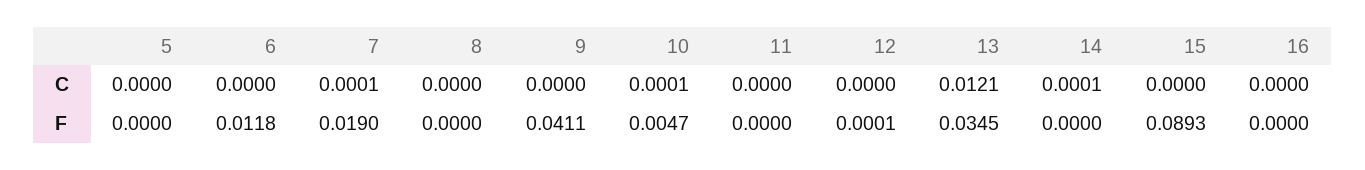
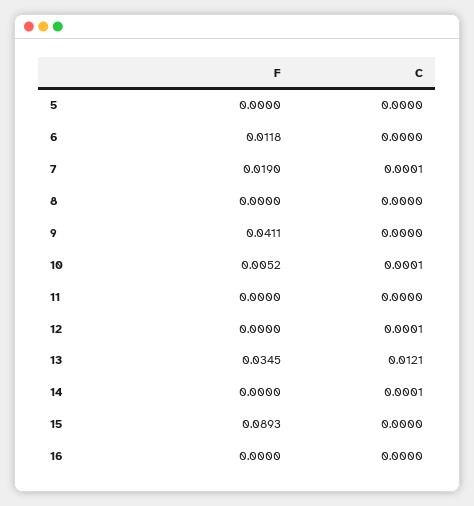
  {
    "5": {
      "C": 0,
      "F": 0
    },
    "6": {
      "C": 0,
      "F": 0.0118
    },
    "7": {
      "C": 0.0001,
      "F": 0.019
    },
    "8": {
      "C": 0,
      "F": 0
    },
    "9": {
      "C": 0,
      "F": 0.0411
    },
    "10": {
      "C": 0.0001,
-     "F": 0.0047
+     "F": 0.0052
    },
    "11": {
      "C": 0,
      "F": 0
    },
    "12": {
-     "C": 0,
+     "C": 0.0001,
-     "F": 0.0001
+     "F": 0
    },
    "13": {
      "C": 0.0121,
      "F": 0.0345
    },
    "14": {
      "C": 0.0001,
      "F": 0
    },
    "15": {
      "C": 0,
      "F": 0.0893
    },
    "16": {
      "C": 0,
      "F": 0
    }
  }

